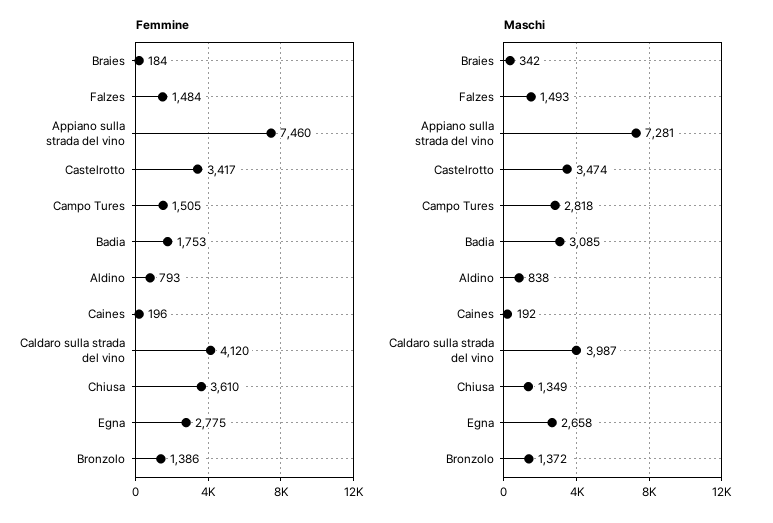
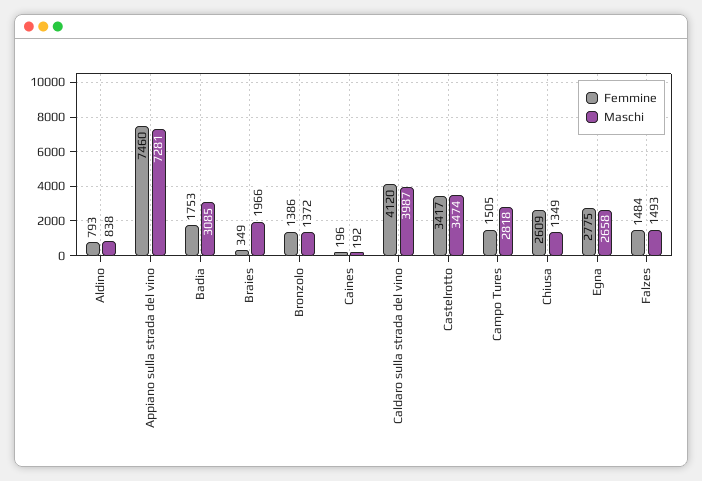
  {
    "Femmine": {
-     "Braies": 184,
+     "Braies": 349,
      "Falzes": 1484,
      "Appiano sulla strada del vino": 7460,
      "Castelrotto": 3417,
      "Campo Tures": 1505,
      "Badia": 1753,
      "Aldino": 793,
      "Caines": 196,
      "Caldaro sulla strada del vino": 4120,
-     "Chiusa": 3610,
+     "Chiusa": 2609,
      "Egna": 2775,
      "Bronzolo": 1386
    },
    "Maschi": {
-     "Braies": 342,
+     "Braies": 1966,
      "Falzes": 1493,
      "Appiano sulla strada del vino": 7281,
      "Castelrotto": 3474,
      "Campo Tures": 2818,
      "Badia": 3085,
      "Aldino": 838,
      "Caines": 192,
      "Caldaro sulla strada del vino": 3987,
      "Chiusa": 1349,
      "Egna": 2658,
      "Bronzolo": 1372
    }
  }

